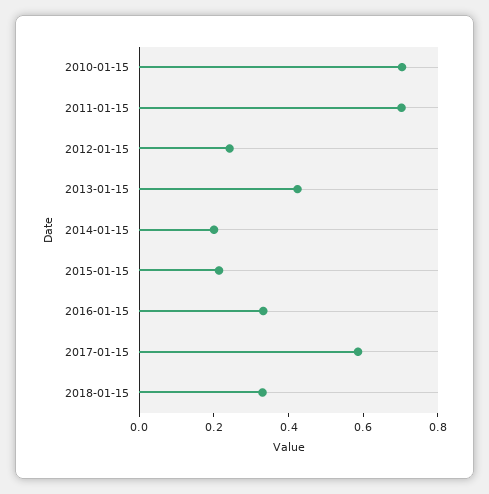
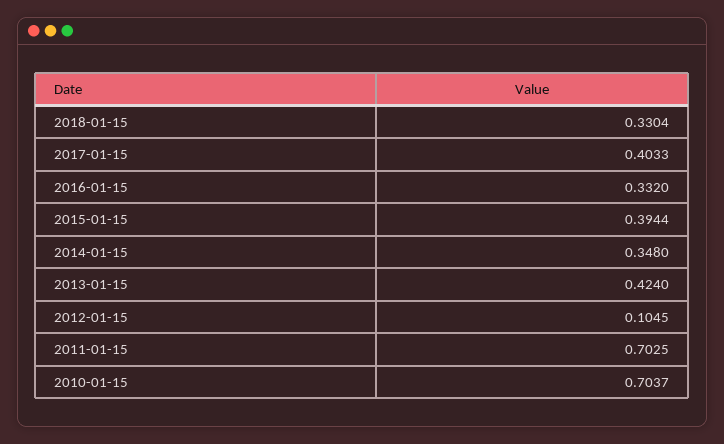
  {
    "2010-01-15": 0.7037,
    "2011-01-15": 0.7025,
-   "2012-01-15": 0.25,
+   "2012-01-15": 0.1045,
    "2013-01-15": 0.424,
-   "2014-01-15": 0.2,
+   "2014-01-15": 0.348,
-   "2015-01-15": 0.2,
+   "2015-01-15": 0.3944,
    "2016-01-15": 0.332,
-   "2017-01-15": 0.6,
+   "2017-01-15": 0.4033,
    "2018-01-15": 0.3304
  }

